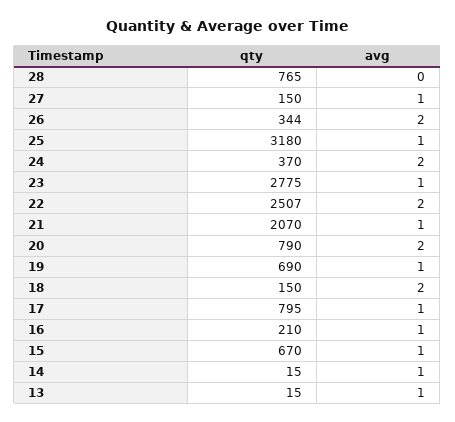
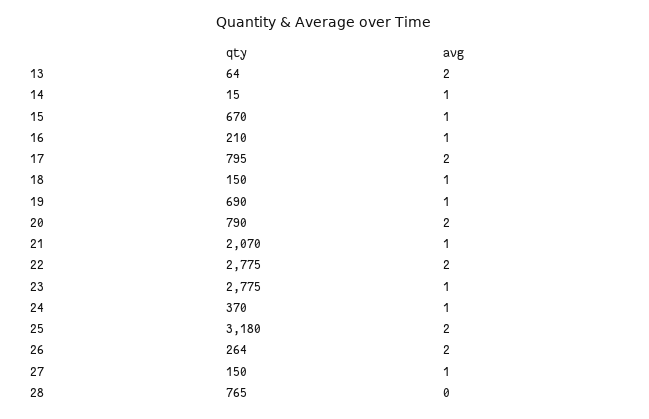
  {
    "qty": {
      "28": 765,
      "27": 150,
-     "26": 344,
+     "26": 264,
      "25": 3180,
      "24": 370,
      "23": 2775,
-     "22": 2507,
+     "22": 2775,
      "21": 2070,
      "20": 790,
      "19": 690,
      "18": 150,
      "17": 795,
      "16": 210,
      "15": 670,
      "14": 15,
-     "13": 15
+     "13": 64
    },
    "avg": {
      "28": 0,
      "27": 1,
      "26": 2,
-     "25": 1,
+     "25": 2,
-     "24": 2,
+     "24": 1,
      "23": 1,
      "22": 2,
      "21": 1,
      "20": 2,
      "19": 1,
-     "18": 2,
+     "18": 1,
-     "17": 1,
+     "17": 2,
      "16": 1,
      "15": 1,
      "14": 1,
-     "13": 1
+     "13": 2
    }
  }

